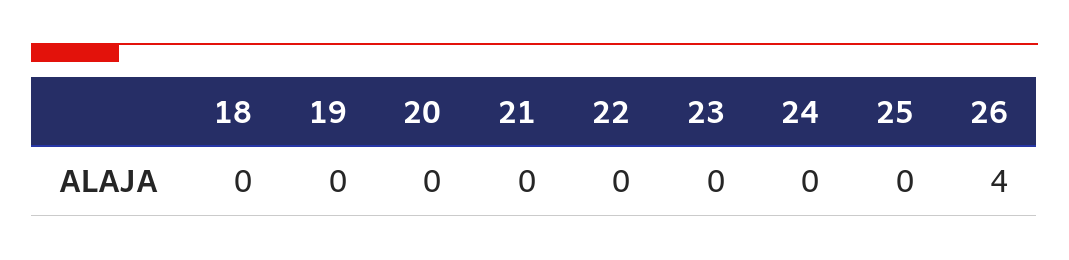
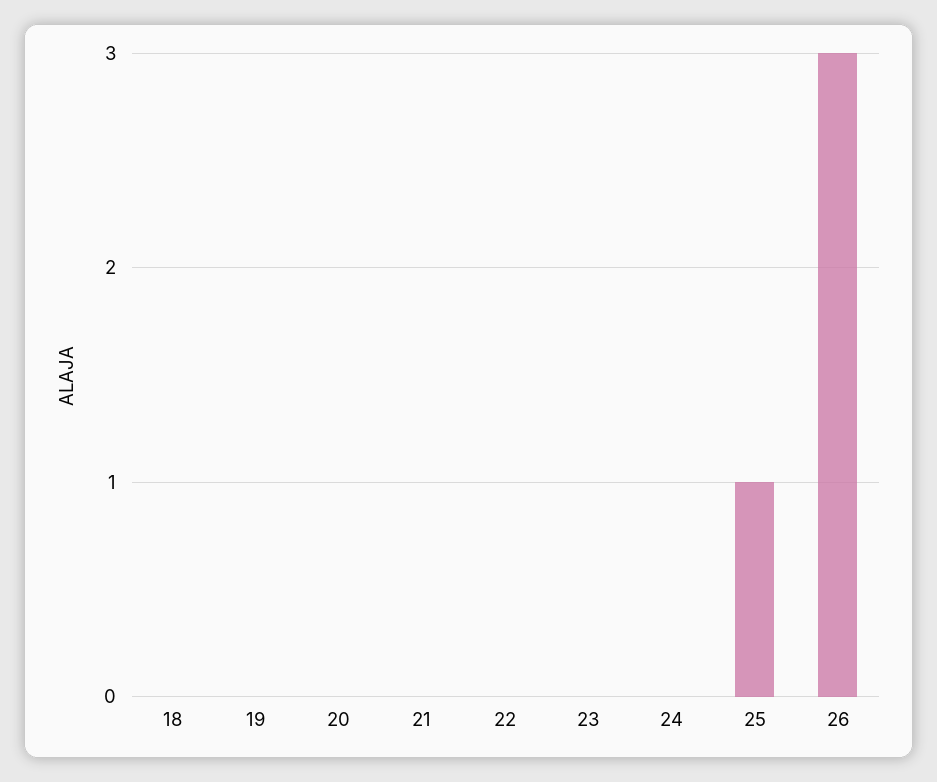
  {
    "18": 0,
    "19": 0,
    "20": 0,
    "21": 0,
    "22": 0,
    "23": 0,
    "24": 0,
-   "25": 0,
+   "25": 1,
-   "26": 4
+   "26": 3
  }

